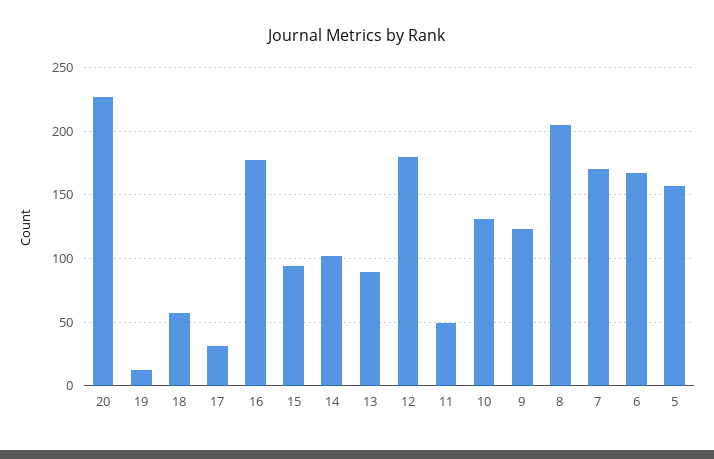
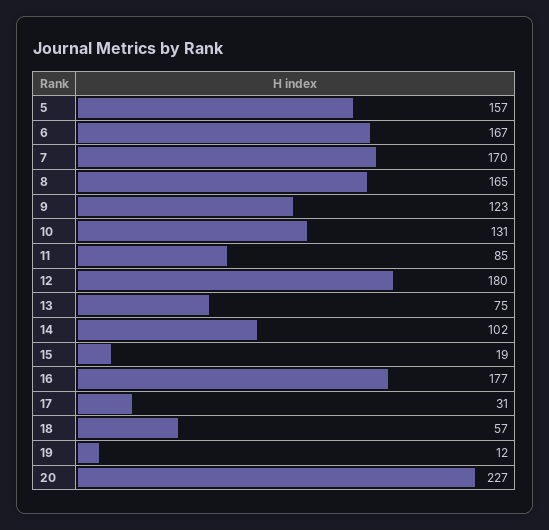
  {
    "20": 227,
    "19": 12,
    "18": 57,
    "17": 31,
    "16": 177,
-   "15": 95,
+   "15": 19,
    "14": 102,
-   "13": 90,
+   "13": 75,
    "12": 180,
-   "11": 50,
+   "11": 85,
    "10": 131,
    "9": 123,
-   "8": 205,
+   "8": 165,
    "7": 170,
    "6": 167,
    "5": 157
  }

